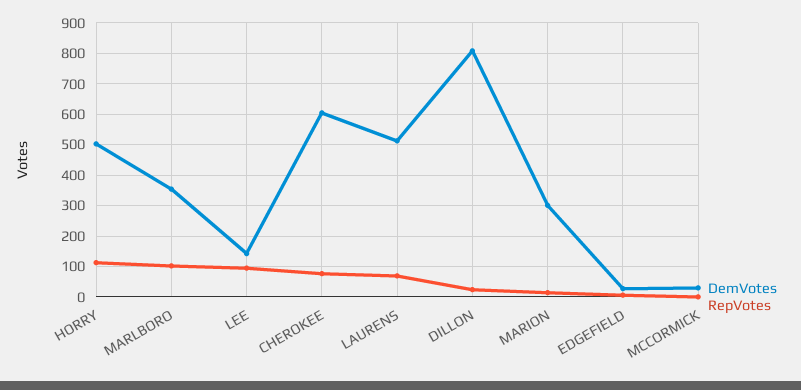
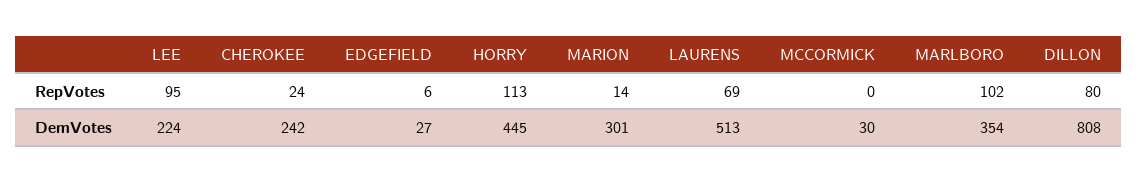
  {
    "DemVotes": {
-     "HORRY": 500,
+     "HORRY": 445,
      "MARLBORO": 354,
-     "LEE": 140,
+     "LEE": 224,
-     "CHEROKEE": 600,
+     "CHEROKEE": 242,
      "LAURENS": 513,
      "DILLON": 808,
      "MARION": 301,
      "EDGEFIELD": 27,
      "MCCORMICK": 30
    },
    "RepVotes": {
      "HORRY": 113,
      "MARLBORO": 102,
      "LEE": 95,
-     "CHEROKEE": 80,
+     "CHEROKEE": 24,
      "LAURENS": 69,
-     "DILLON": 20,
+     "DILLON": 80,
      "MARION": 14,
      "EDGEFIELD": 6,
      "MCCORMICK": 0
    }
  }

